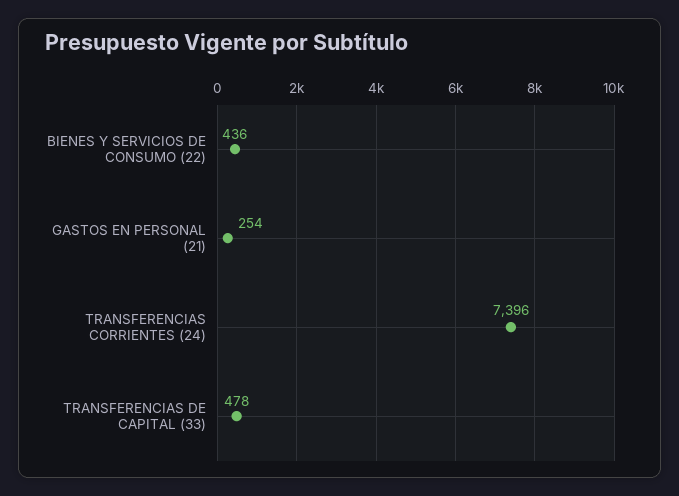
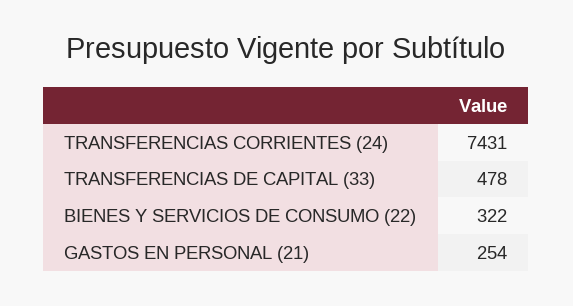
  {
-   "BIENES Y SERVICIOS DE CONSUMO (22)": 436,
+   "BIENES Y SERVICIOS DE CONSUMO (22)": 322,
    "GASTOS EN PERSONAL (21)": 254,
-   "TRANSFERENCIAS CORRIENTES (24)": 7396,
+   "TRANSFERENCIAS CORRIENTES (24)": 7431,
    "TRANSFERENCIAS DE CAPITAL (33)": 478
  }

